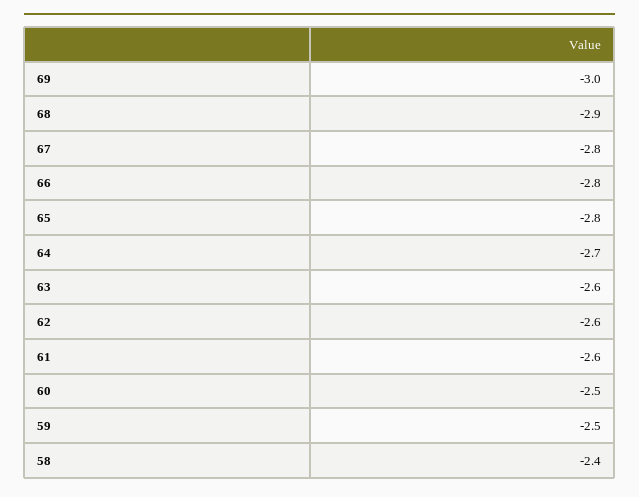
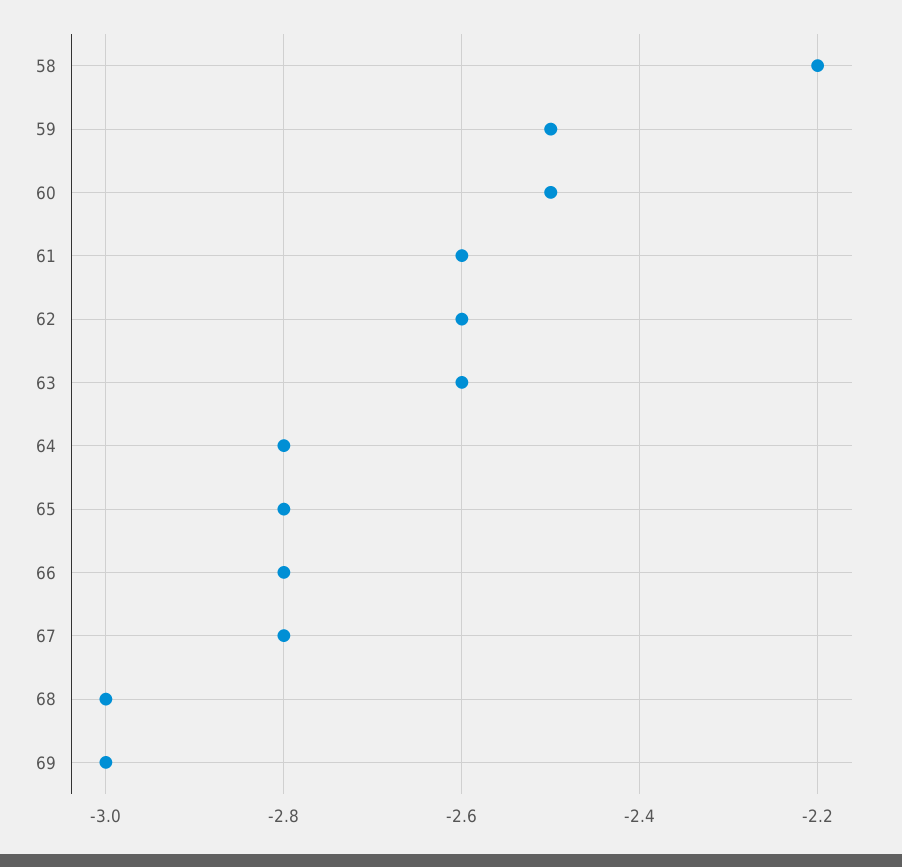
  {
    "69": -3,
-   "68": -2.9,
+   "68": -3,
    "67": -2.8,
    "66": -2.8,
    "65": -2.8,
-   "64": -2.7,
+   "64": -2.8,
    "63": -2.6,
    "62": -2.6,
    "61": -2.6,
    "60": -2.5,
    "59": -2.5,
-   "58": -2.4
+   "58": -2.2
  }

